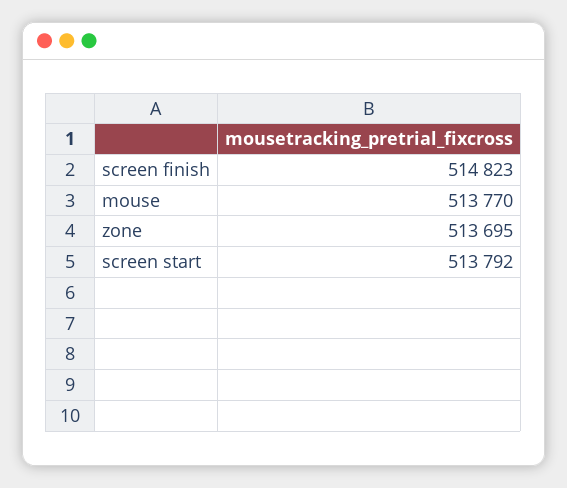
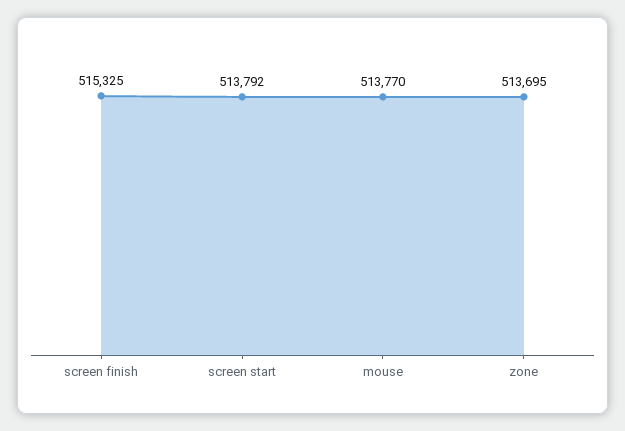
  {
-   "screen finish": 514823,
+   "screen finish": 515325,
    "mouse": 513770,
    "zone": 513695,
    "screen start": 513792
  }

